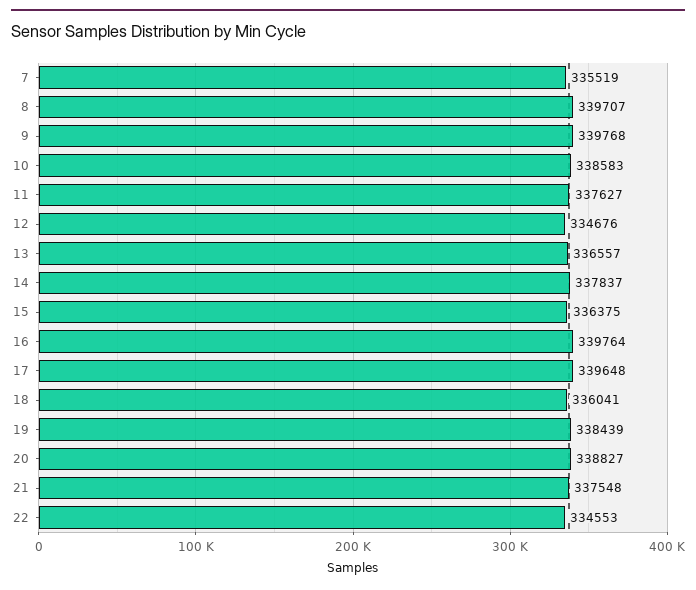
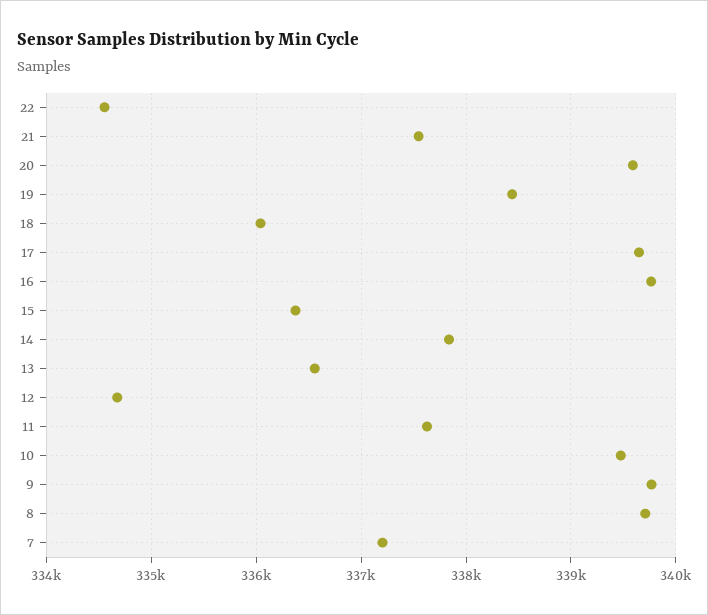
  {
-   "7": 335519,
+   "7": 337200,
    "8": 339707,
    "9": 339768,
-   "10": 338583,
+   "10": 339500,
    "11": 337627,
    "12": 334676,
    "13": 336557,
    "14": 337837,
    "15": 336375,
    "16": 339764,
    "17": 339648,
    "18": 336041,
    "19": 338439,
-   "20": 338827,
+   "20": 339600,
    "21": 337548,
    "22": 334553
  }

